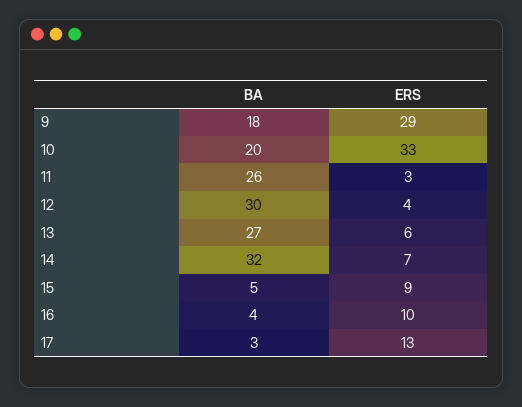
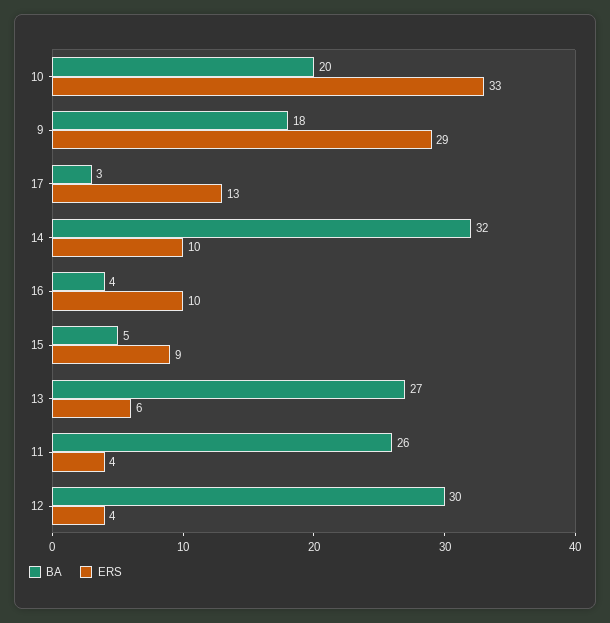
  {
    "BA": {
      "9": 18,
      "10": 20,
      "11": 26,
      "12": 30,
      "13": 27,
      "14": 32,
      "15": 5,
      "16": 4,
      "17": 3
    },
    "ERS": {
      "9": 29,
      "10": 33,
-     "11": 3,
+     "11": 4,
      "12": 4,
      "13": 6,
-     "14": 7,
+     "14": 10,
      "15": 9,
      "16": 10,
      "17": 13
    }
  }

